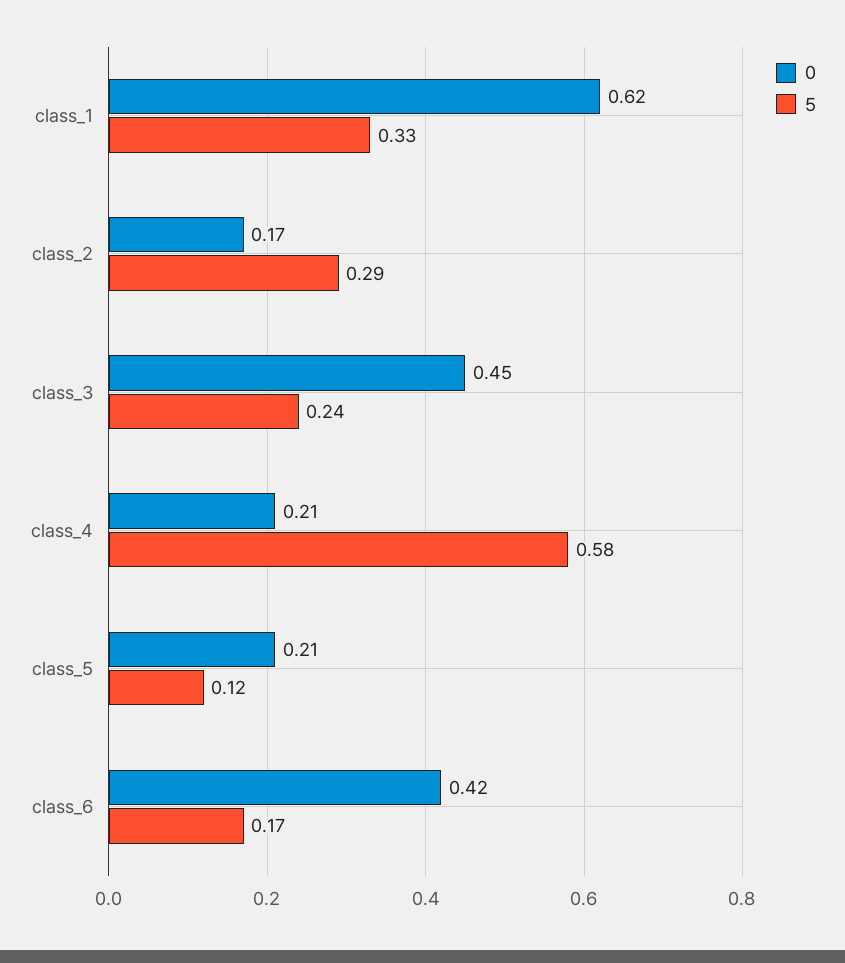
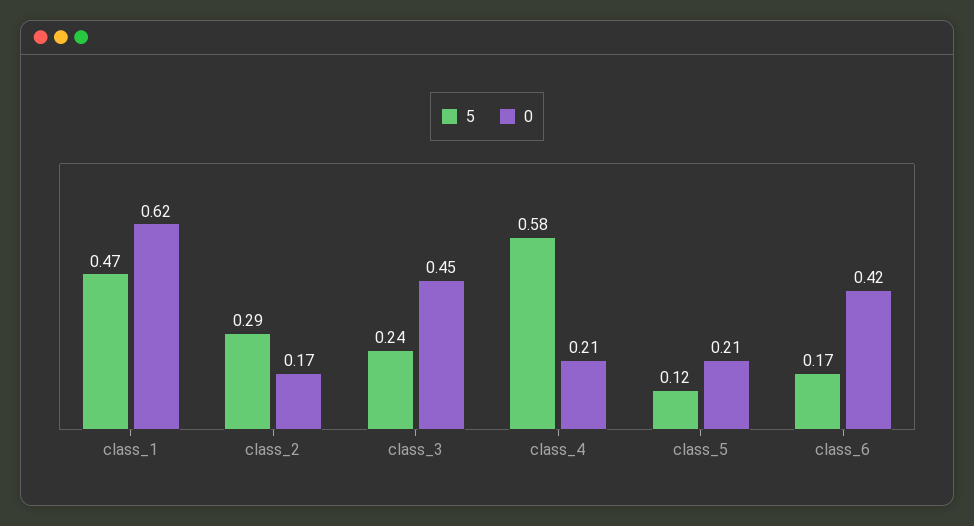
  {
    "0": {
      "class_1": 0.62,
      "class_2": 0.17,
      "class_3": 0.45,
      "class_4": 0.21,
      "class_5": 0.21,
      "class_6": 0.42
    },
    "5": {
-     "class_1": 0.33,
+     "class_1": 0.47,
      "class_2": 0.29,
      "class_3": 0.24,
      "class_4": 0.58,
      "class_5": 0.12,
      "class_6": 0.17
    }
  }

